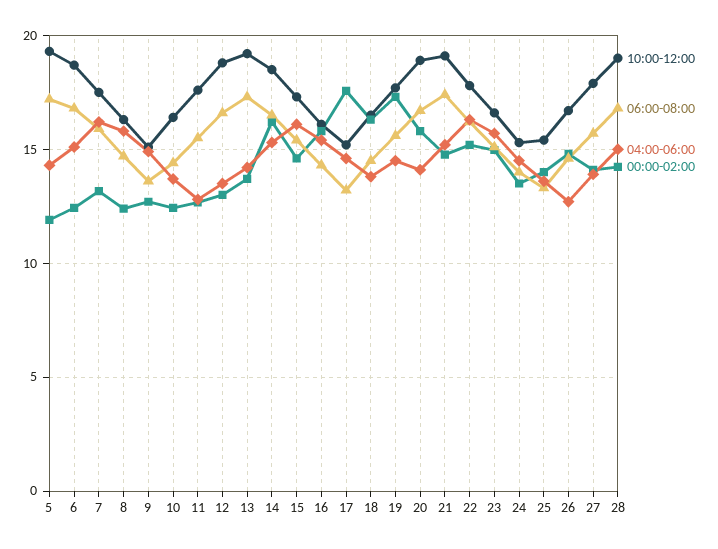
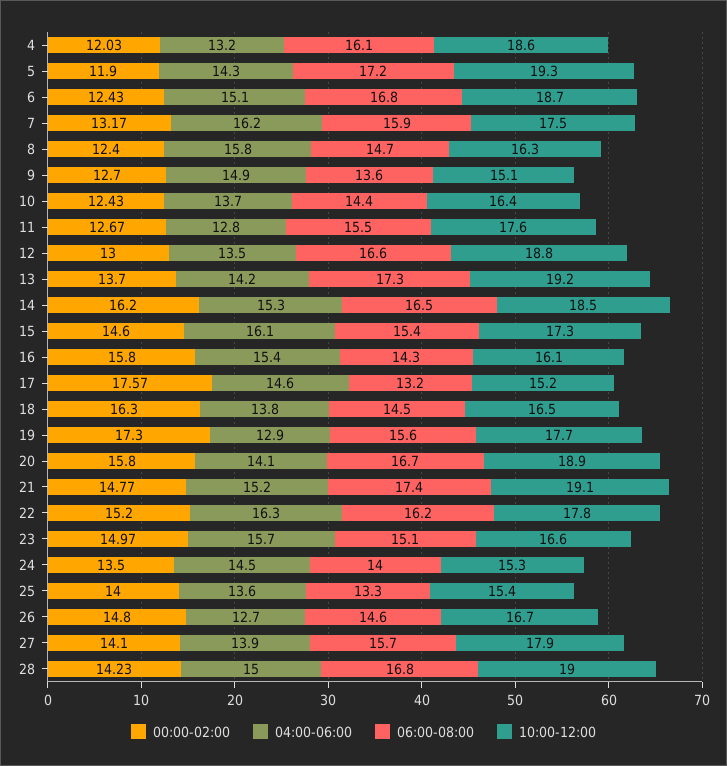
  {
    "10:00-12:00": {
      "5": 19.3,
      "6": 18.7,
      "7": 17.5,
      "8": 16.3,
      "9": 15.1,
      "10": 16.4,
      "11": 17.6,
      "12": 18.8,
      "13": 19.2,
      "14": 18.5,
      "15": 17.3,
      "16": 16.1,
      "17": 15.2,
      "18": 16.5,
      "19": 17.7,
      "20": 18.9,
      "21": 19.1,
      "22": 17.8,
      "23": 16.6,
      "24": 15.3,
      "25": 15.4,
      "26": 16.7,
      "27": 17.9,
-     "28": 19
+     "28": 19,
+     "4": 18.6
    },
    "06:00-08:00": {
      "5": 17.2,
      "6": 16.8,
      "7": 15.9,
      "8": 14.7,
      "9": 13.6,
      "10": 14.4,
      "11": 15.5,
      "12": 16.6,
      "13": 17.3,
      "14": 16.5,
      "15": 15.4,
      "16": 14.3,
      "17": 13.2,
      "18": 14.5,
      "19": 15.6,
      "20": 16.7,
      "21": 17.4,
      "22": 16.2,
      "23": 15.1,
      "24": 14,
      "25": 13.3,
      "26": 14.6,
      "27": 15.7,
-     "28": 16.8
+     "28": 16.8,
+     "4": 16.1
    },
    "04:00-06:00": {
      "5": 14.3,
      "6": 15.1,
      "7": 16.2,
      "8": 15.8,
      "9": 14.9,
      "10": 13.7,
      "11": 12.8,
      "12": 13.5,
      "13": 14.2,
      "14": 15.3,
      "15": 16.1,
      "16": 15.4,
      "17": 14.6,
      "18": 13.8,
-     "19": 14.5,
+     "19": 12.9,
      "20": 14.1,
      "21": 15.2,
      "22": 16.3,
      "23": 15.7,
      "24": 14.5,
      "25": 13.6,
      "26": 12.7,
      "27": 13.9,
-     "28": 15
+     "28": 15,
+     "4": 13.2
    },
    "00:00-02:00": {
      "5": 11.9,
      "6": 12.43,
      "7": 13.17,
      "8": 12.4,
      "9": 12.7,
      "10": 12.43,
      "11": 12.67,
      "12": 13,
      "13": 13.7,
      "14": 16.2,
      "15": 14.6,
      "16": 15.8,
      "17": 17.57,
      "18": 16.3,
      "19": 17.3,
      "20": 15.8,
      "21": 14.77,
      "22": 15.2,
      "23": 14.97,
      "24": 13.5,
      "25": 14,
      "26": 14.8,
      "27": 14.1,
-     "28": 14.23
+     "28": 14.23,
+     "4": 12.03
    }
  }

